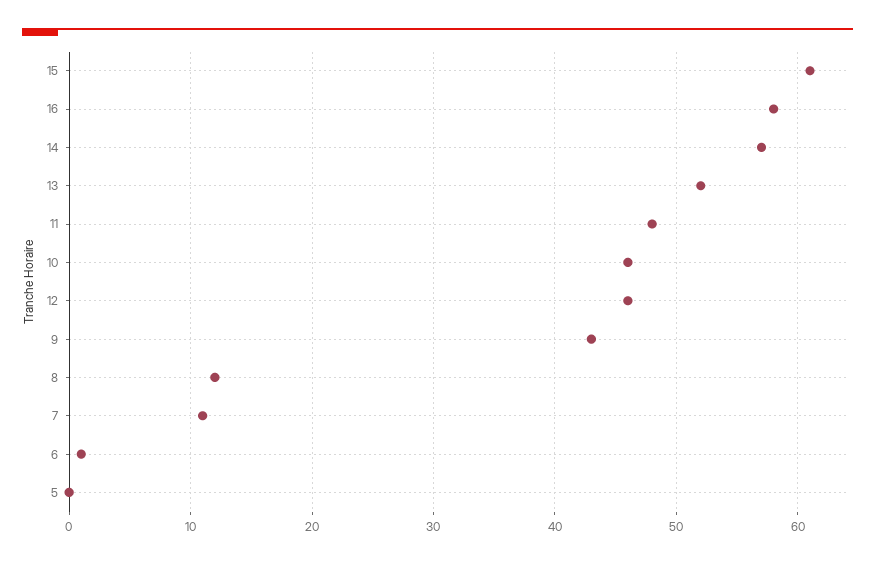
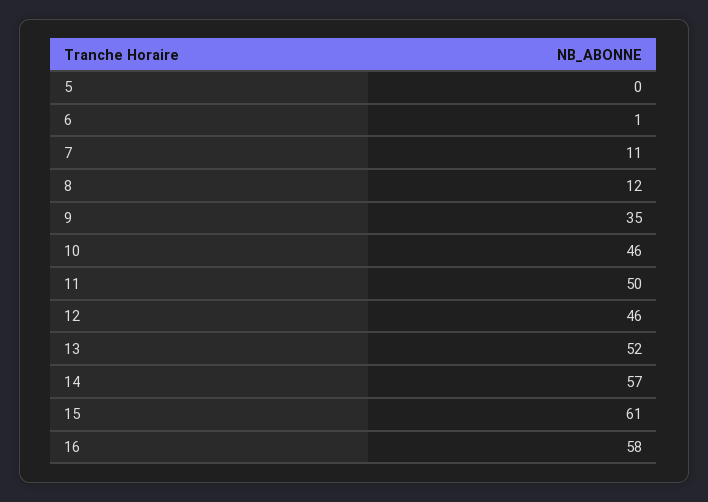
  {
    "15": 61,
    "16": 58,
    "14": 57,
    "13": 52,
-   "11": 48,
+   "11": 50,
    "10": 46,
    "12": 46,
-   "9": 43,
+   "9": 35,
    "8": 12,
    "7": 11,
    "6": 1,
    "5": 0
  }

